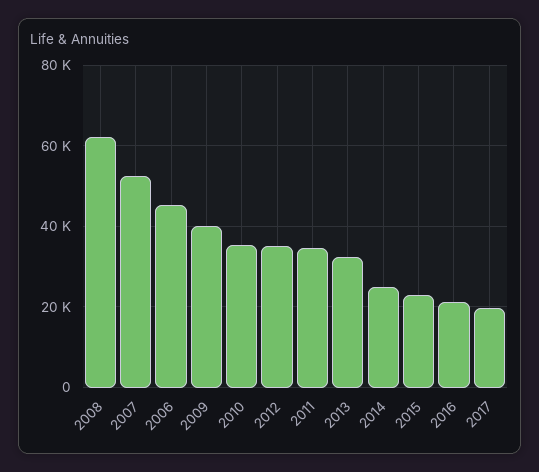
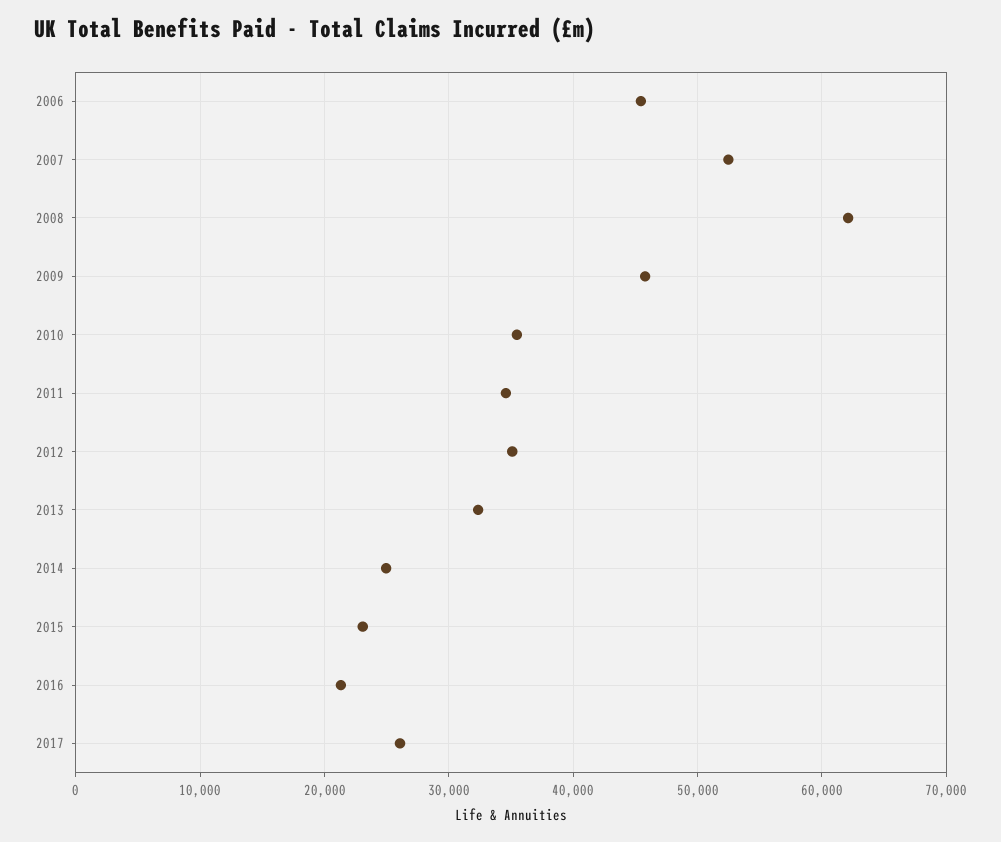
  {
    "2008": 62000,
    "2007": 52000,
    "2006": 45000,
-   "2009": 40000,
+   "2009": 46000,
    "2010": 35000,
    "2012": 35000,
    "2011": 35000,
    "2013": 32000,
    "2014": 25000,
    "2015": 23000,
    "2016": 21000,
-   "2017": 20000
+   "2017": 26000
  }

